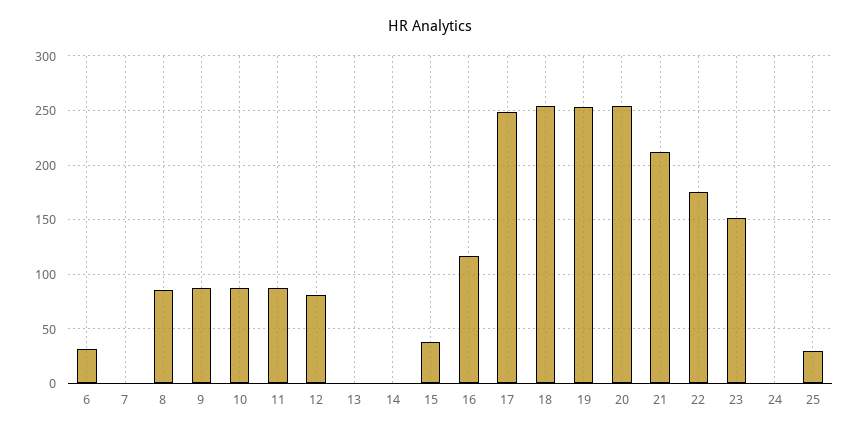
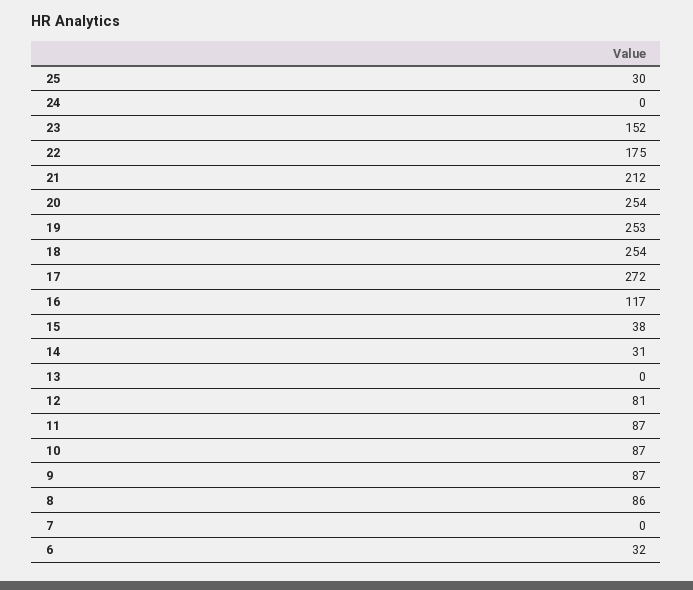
  {
    "6": 32,
    "7": 0,
    "8": 86,
    "9": 87,
    "10": 87,
    "11": 87,
    "12": 81,
    "13": 0,
-   "14": 0,
+   "14": 31,
    "15": 38,
    "16": 117,
-   "17": 250,
+   "17": 272,
    "18": 254,
    "19": 253,
    "20": 254,
    "21": 212,
    "22": 175,
    "23": 152,
    "24": 0,
    "25": 30
  }

